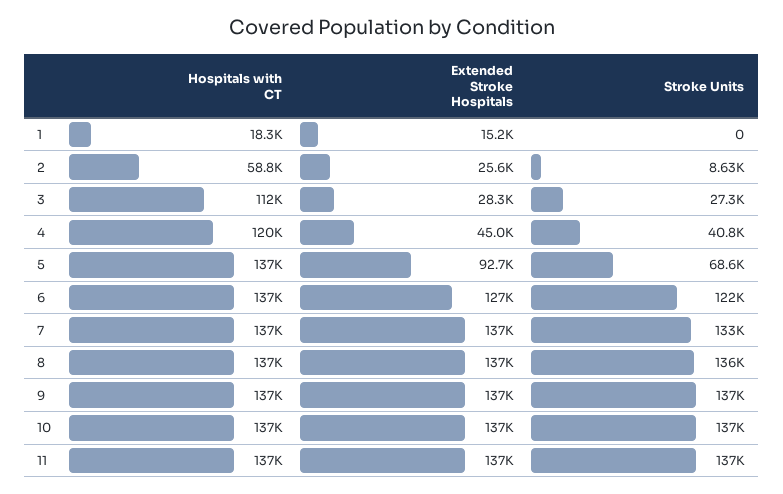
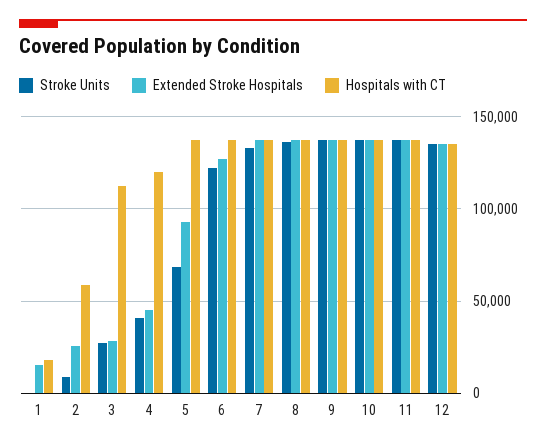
  {
    "Hospitals with CT": {
      "1": 18300,
      "2": 58800,
      "3": 112000,
      "4": 120000,
      "5": 137000,
      "6": 137000,
      "7": 137000,
      "8": 137000,
      "9": 137000,
      "10": 137000,
-     "11": 137000
+     "11": 137000,
+     "12": 135000
    },
    "Extended Stroke Hospitals": {
      "1": 15200,
      "2": 25600,
      "3": 28300,
      "4": 45000,
      "5": 92700,
      "6": 127000,
      "7": 137000,
      "8": 137000,
      "9": 137000,
      "10": 137000,
-     "11": 137000
+     "11": 137000,
+     "12": 135000
    },
    "Stroke Units": {
      "1": 0,
      "2": 8630,
      "3": 27300,
      "4": 40800,
      "5": 68600,
      "6": 122000,
      "7": 133000,
      "8": 136000,
      "9": 137000,
      "10": 137000,
-     "11": 137000
+     "11": 137000,
+     "12": 135000
    }
  }

